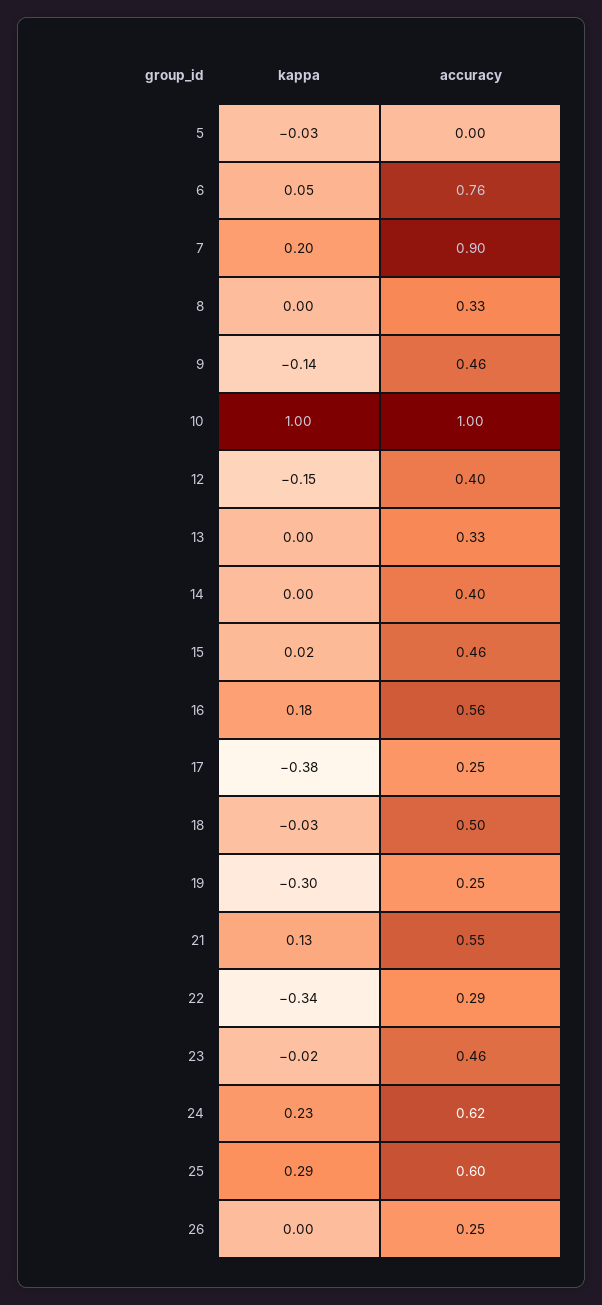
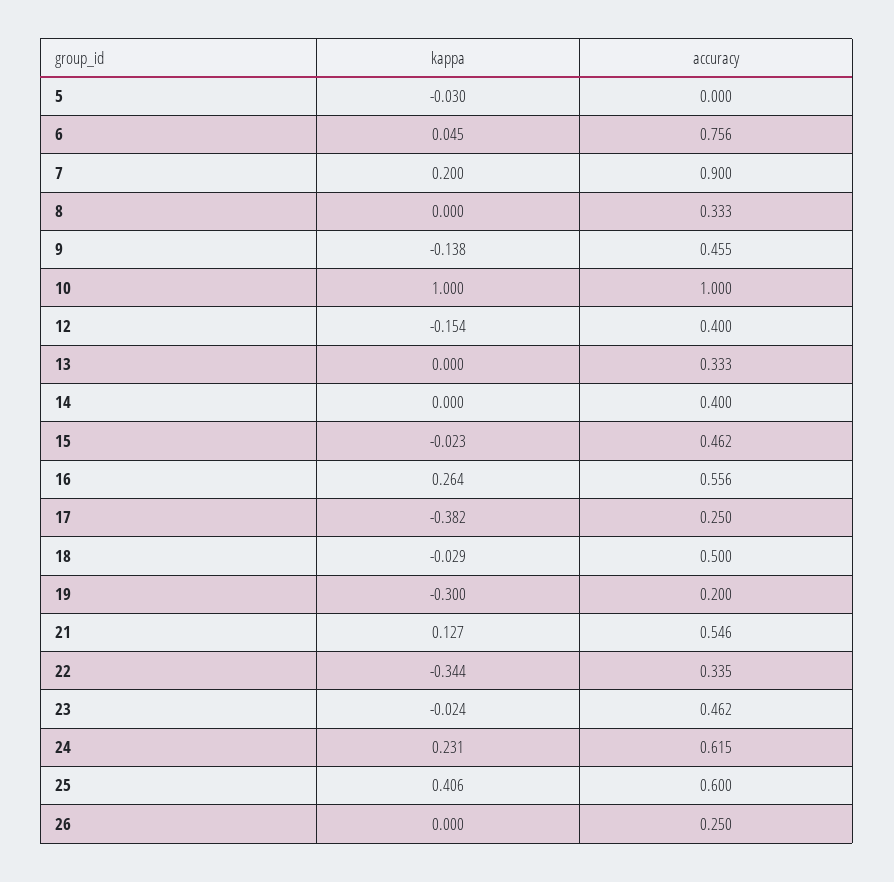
  {
    "kappa": {
      "5": -0.03,
      "6": 0.045,
      "7": 0.2,
      "8": 0,
      "9": -0.138,
      "10": 1,
      "12": -0.154,
      "13": 0,
      "14": 0,
-     "15": 0.02,
+     "15": -0.023,
-     "16": 0.18,
+     "16": 0.264,
      "17": -0.382,
      "18": -0.029,
      "19": -0.3,
      "21": 0.127,
      "22": -0.344,
      "23": -0.024,
      "24": 0.231,
-     "25": 0.29,
+     "25": 0.406,
      "26": 0
    },
    "accuracy": {
      "5": 0,
      "6": 0.756,
      "7": 0.9,
      "8": 0.333,
      "9": 0.455,
      "10": 1,
      "12": 0.4,
      "13": 0.333,
      "14": 0.4,
      "15": 0.462,
      "16": 0.556,
      "17": 0.25,
      "18": 0.5,
-     "19": 0.25,
+     "19": 0.2,
      "21": 0.546,
-     "22": 0.29,
+     "22": 0.335,
      "23": 0.462,
      "24": 0.615,
      "25": 0.6,
      "26": 0.25
    }
  }

